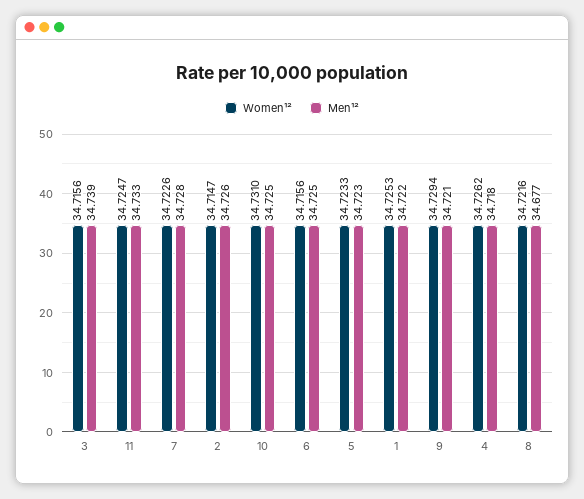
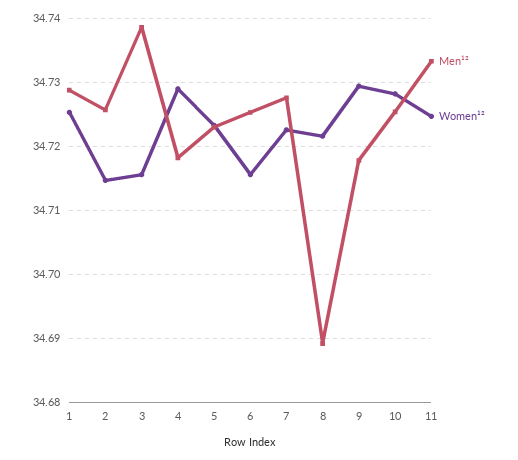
  {
    "Women¹²": {
      "3": 34.7156,
      "11": 34.7247,
      "7": 34.7226,
      "2": 34.7147,
-     "10": 34.731,
+     "10": 34.728,
      "6": 34.7156,
      "5": 34.7233,
      "1": 34.7253,
      "9": 34.7294,
-     "4": 34.7262,
+     "4": 34.729,
      "8": 34.7216
    },
    "Men¹²": {
      "3": 34.739,
      "11": 34.733,
      "7": 34.728,
      "2": 34.726,
      "10": 34.725,
      "6": 34.725,
      "5": 34.723,
-     "1": 34.722,
+     "1": 34.729,
-     "9": 34.721,
+     "9": 34.718,
      "4": 34.718,
-     "8": 34.677
+     "8": 34.689
    }
  }

